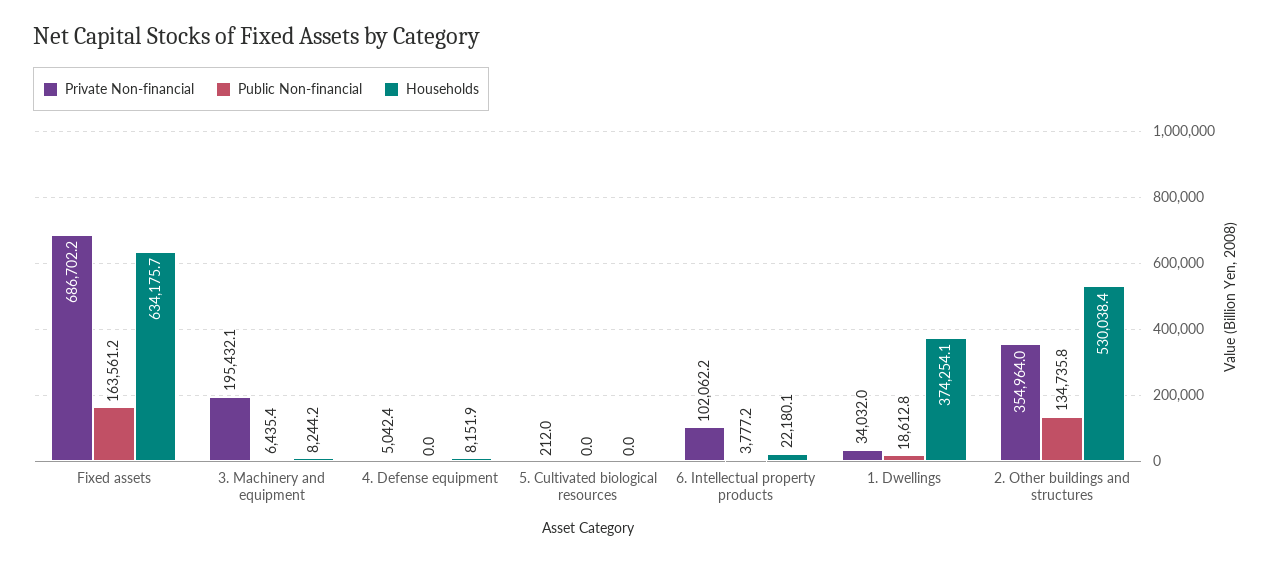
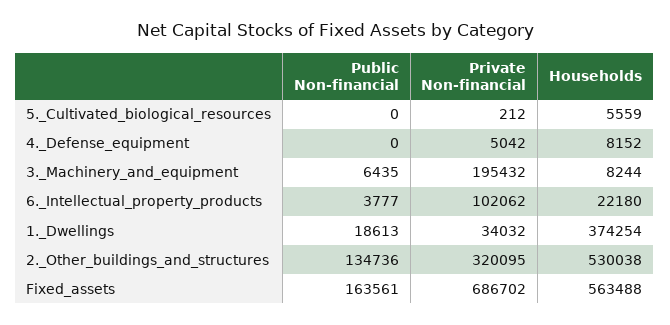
  {
    "Private Non-financial": {
      "Fixed assets": 686702.2,
      "3. Machinery and equipment": 195432.1,
      "4. Defense equipment": 5042.4,
      "5. Cultivated biological resources": 212,
      "6. Intellectual property products": 102062.2,
      "1. Dwellings": 34032,
-     "2. Other buildings and structures": 354964
+     "2. Other buildings and structures": 320095
    },
    "Public Non-financial": {
      "Fixed assets": 163561.2,
      "3. Machinery and equipment": 6435.4,
      "4. Defense equipment": 0,
      "5. Cultivated biological resources": 0,
      "6. Intellectual property products": 3777.2,
      "1. Dwellings": 18612.8,
      "2. Other buildings and structures": 134735.8
    },
    "Households": {
-     "Fixed assets": 634175.7,
+     "Fixed assets": 563488,
      "3. Machinery and equipment": 8244.2,
      "4. Defense equipment": 8151.9,
-     "5. Cultivated biological resources": 0,
+     "5. Cultivated biological resources": 5559,
      "6. Intellectual property products": 22180.1,
      "1. Dwellings": 374254.1,
      "2. Other buildings and structures": 530038.4
    }
  }

